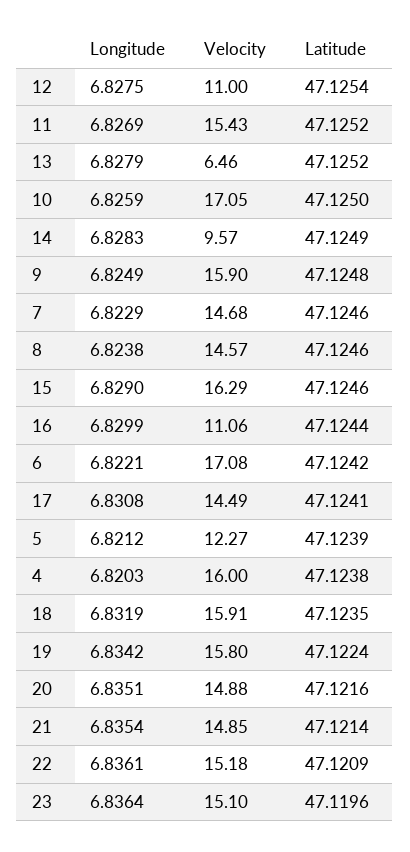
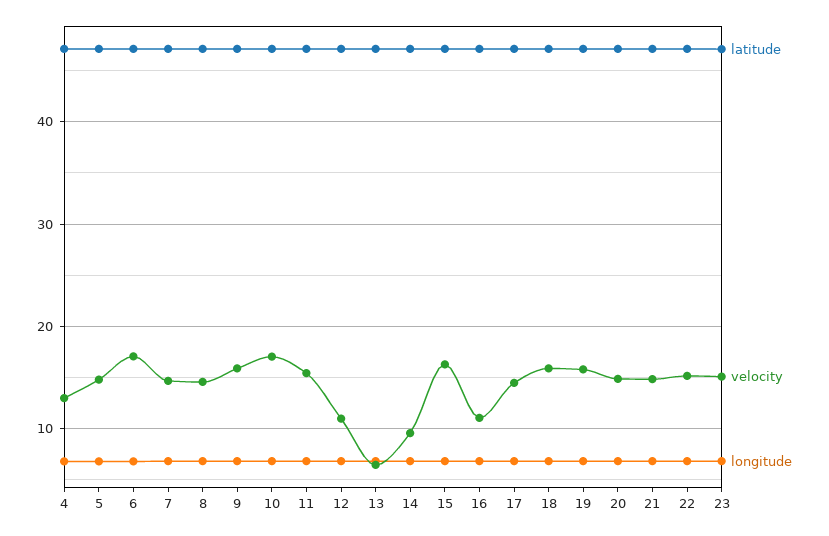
  {
    "Longitude": {
      "12": 6.8275,
      "11": 6.8269,
      "13": 6.8279,
      "10": 6.8259,
      "14": 6.8283,
      "9": 6.8249,
      "7": 6.8229,
      "8": 6.8238,
      "15": 6.829,
      "16": 6.8299,
      "6": 6.8221,
      "17": 6.8308,
      "5": 6.8212,
      "4": 6.8203,
      "18": 6.8319,
      "19": 6.8342,
      "20": 6.8351,
      "21": 6.8354,
      "22": 6.8361,
      "23": 6.8364
    },
    "Velocity": {
      "12": 11,
      "11": 15.43,
      "13": 6.46,
      "10": 17.05,
      "14": 9.57,
      "9": 15.9,
      "7": 14.68,
      "8": 14.57,
      "15": 16.29,
      "16": 11.06,
      "6": 17.08,
      "17": 14.49,
-     "5": 12.27,
+     "5": 15,
-     "4": 16,
+     "4": 13,
      "18": 15.91,
      "19": 15.8,
      "20": 14.88,
      "21": 14.85,
      "22": 15.18,
      "23": 15.1
    },
    "Latitude": {
      "12": 47.1254,
      "11": 47.1252,
      "13": 47.1252,
      "10": 47.125,
      "14": 47.1249,
      "9": 47.1248,
      "7": 47.1246,
      "8": 47.1246,
      "15": 47.1246,
      "16": 47.1244,
      "6": 47.1242,
      "17": 47.1241,
      "5": 47.1239,
      "4": 47.1238,
      "18": 47.1235,
      "19": 47.1224,
      "20": 47.1216,
      "21": 47.1214,
      "22": 47.1209,
      "23": 47.1196
    }
  }

